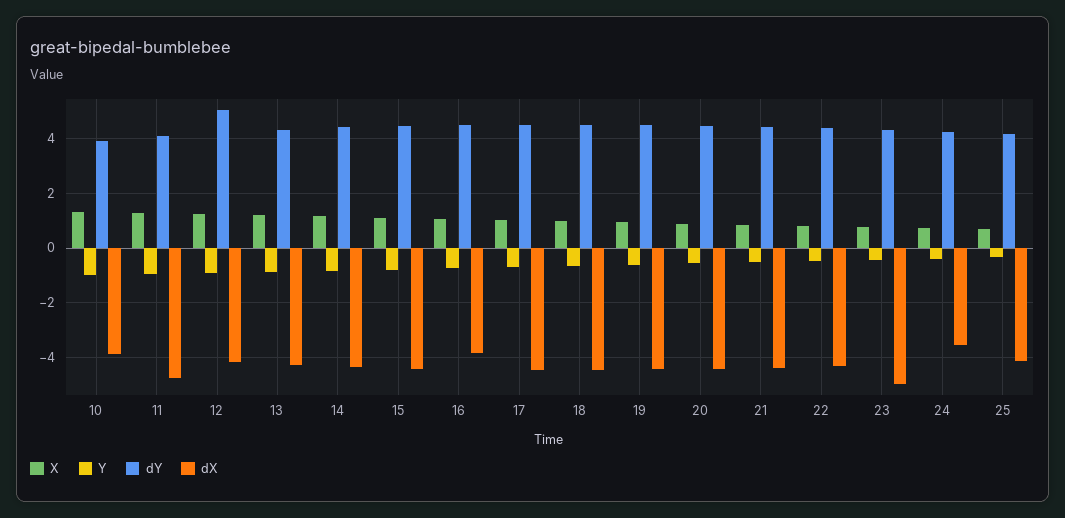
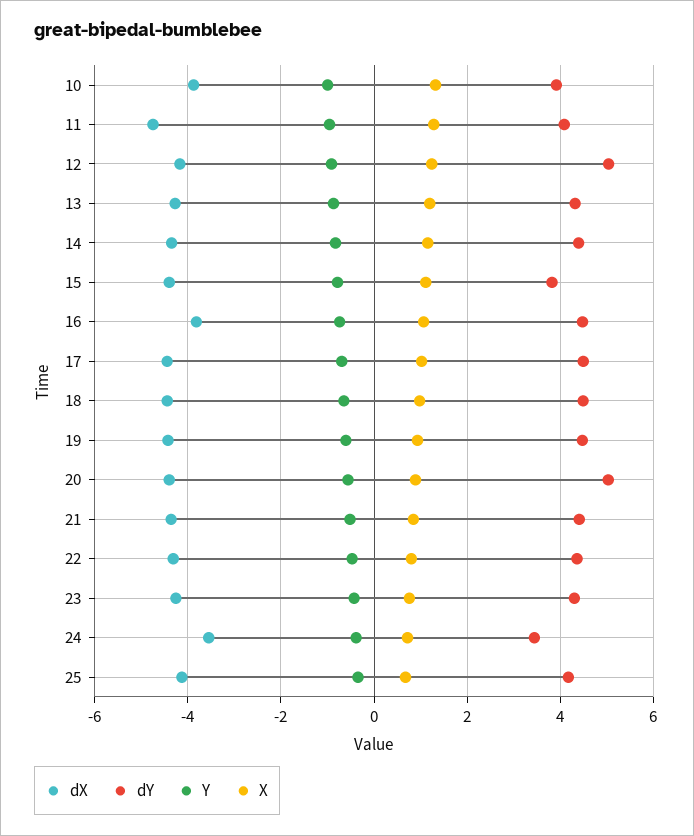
  {
    "X": {
      "10": 1.4,
      "11": 1.2,
      "12": 1.2,
      "13": 1.2,
      "14": 1.2,
      "15": 1.2,
      "16": 1,
      "17": 1,
      "18": 1,
      "19": 1,
      "20": 0.8,
      "21": 0.8,
      "22": 0.8,
      "23": 0.8,
      "24": 0.8,
      "25": 0.6
    },
    "Y": {
      "10": -1,
      "11": -1,
      "12": -1,
      "13": -0.8,
      "14": -0.8,
      "15": -0.8,
      "16": -0.8,
      "17": -0.6,
      "18": -0.6,
      "19": -0.6,
      "20": -0.6,
      "21": -0.6,
      "22": -0.4,
      "23": -0.4,
      "24": -0.4,
      "25": -0.4
    },
    "dY": {
      "10": 4,
      "11": 4,
      "12": 5,
      "13": 4.4,
      "14": 4.4,
-     "15": 4.5,
+     "15": 3.8,
      "16": 4.4,
      "17": 4.4,
      "18": 4.4,
      "19": 4.4,
-     "20": 4.5,
+     "20": 5,
      "21": 4.4,
      "22": 4.4,
      "23": 4.4,
-     "24": 4.25,
+     "24": 3.4,
      "25": 4.2
    },
    "dX": {
      "10": -3.8,
      "11": -4.8,
      "12": -4.2,
      "13": -4.2,
      "14": -4.4,
      "15": -4.4,
      "16": -3.8,
      "17": -4.4,
      "18": -4.4,
      "19": -4.4,
      "20": -4.4,
      "21": -4.4,
      "22": -4.4,
-     "23": -5,
+     "23": -4.2,
      "24": -3.6,
      "25": -4.2
    }
  }

